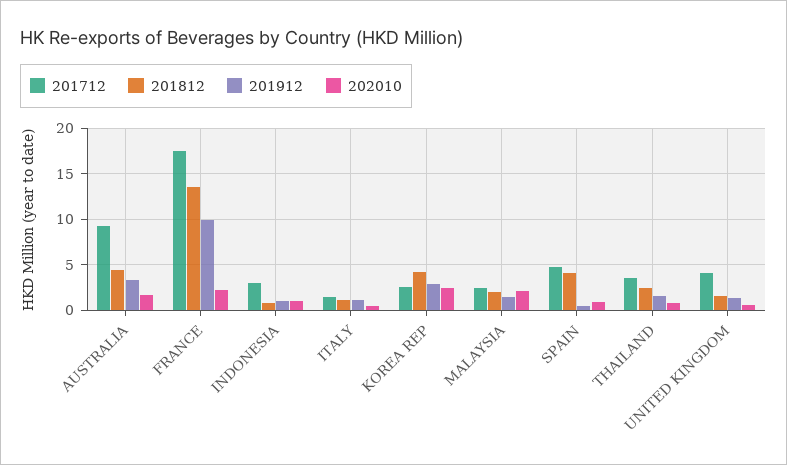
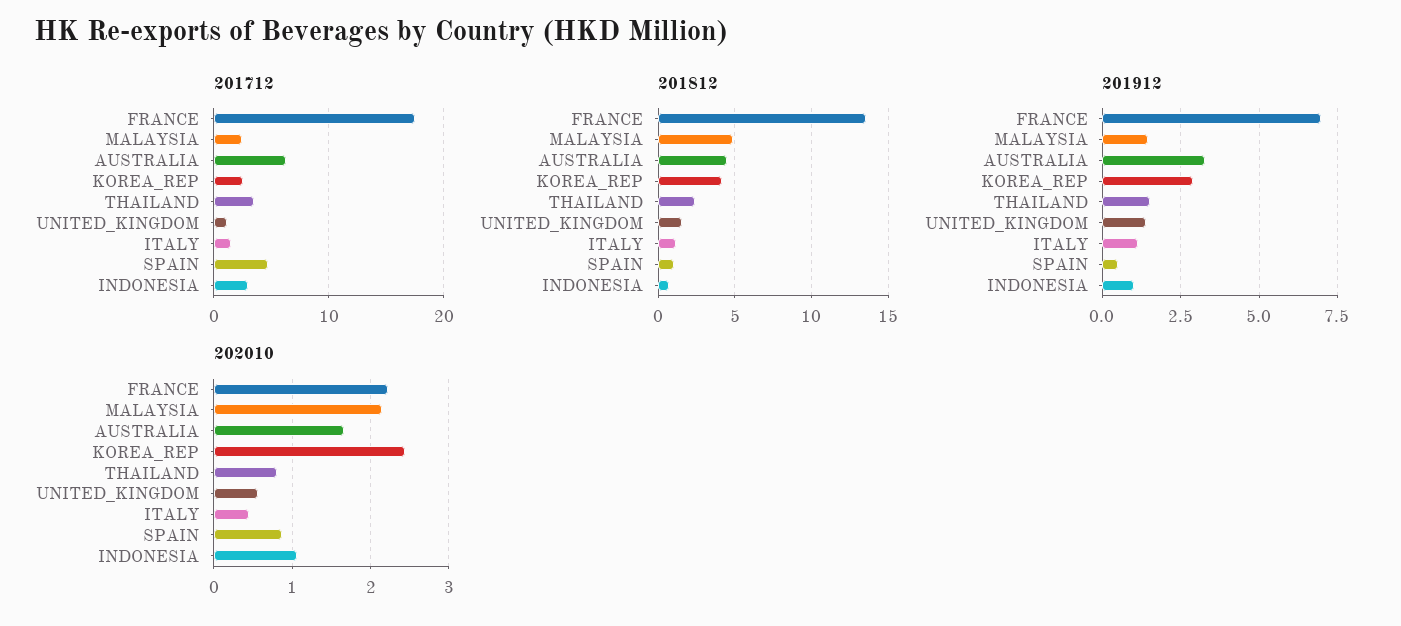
  {
    "201712": {
-     "AUSTRALIA": 9,
+     "AUSTRALIA": 6,
      "FRANCE": 17,
      "INDONESIA": 3,
      "ITALY": 1,
      "KOREA REP": 3,
      "MALAYSIA": 2,
      "SPAIN": 5,
      "THAILAND": 4,
-     "UNITED KINGDOM": 4
+     "UNITED KINGDOM": 1
    },
    "201812": {
      "AUSTRALIA": 4.5,
      "FRANCE": 13.5,
      "INDONESIA": 0.5,
      "ITALY": 1,
      "KOREA REP": 4,
-     "MALAYSIA": 2,
+     "MALAYSIA": 5,
-     "SPAIN": 4,
+     "SPAIN": 1,
      "THAILAND": 2.5,
      "UNITED KINGDOM": 1.5
    },
    "201912": {
      "AUSTRALIA": 3.25,
-     "FRANCE": 10,
+     "FRANCE": 7,
      "INDONESIA": 1,
      "ITALY": 1.25,
      "KOREA REP": 3,
      "MALAYSIA": 1.5,
      "SPAIN": 0.5,
      "THAILAND": 1.5,
      "UNITED KINGDOM": 1.5
    },
    "202010": {
      "AUSTRALIA": 1.7,
      "FRANCE": 2.2,
      "INDONESIA": 1.1,
      "ITALY": 0.5,
      "KOREA REP": 2.4,
      "MALAYSIA": 2.2,
      "SPAIN": 0.9,
      "THAILAND": 0.8,
      "UNITED KINGDOM": 0.6
    }
  }

